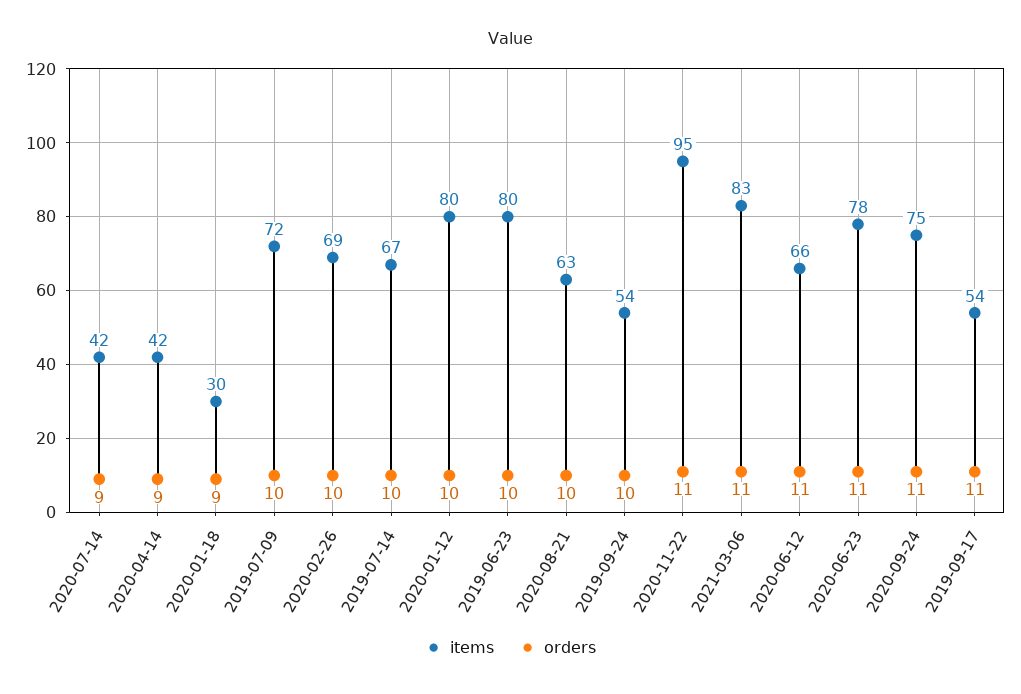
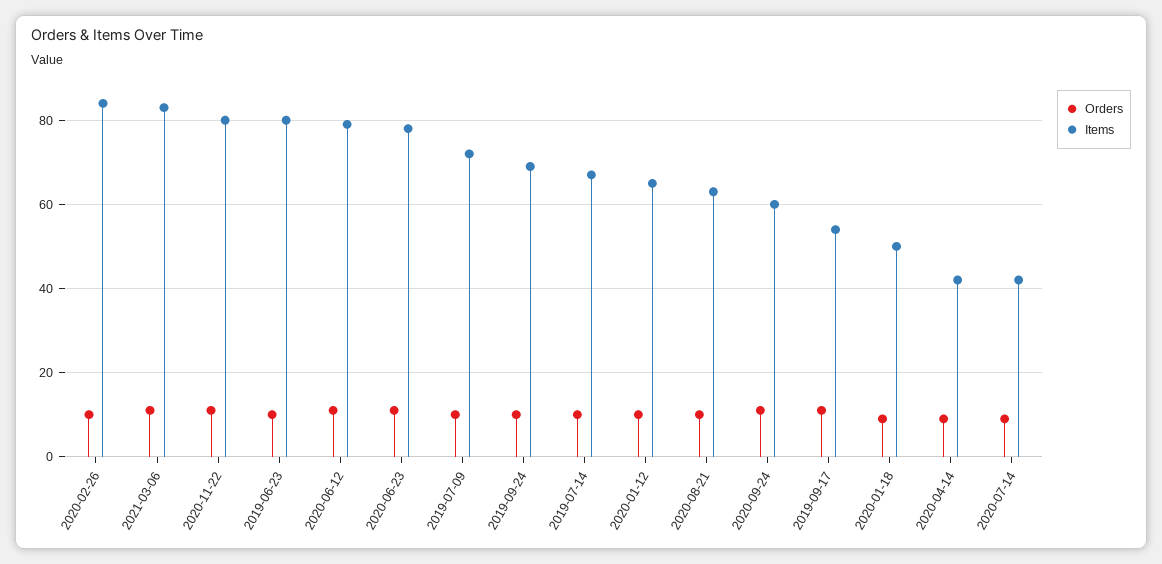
  {
    "items": {
      "2020-07-14": 42,
      "2020-04-14": 42,
-     "2020-01-18": 30,
+     "2020-01-18": 50,
      "2019-07-09": 72,
-     "2020-02-26": 69,
+     "2020-02-26": 85,
      "2019-07-14": 67,
-     "2020-01-12": 80,
+     "2020-01-12": 65,
      "2019-06-23": 80,
      "2020-08-21": 63,
-     "2019-09-24": 54,
+     "2019-09-24": 70,
-     "2020-11-22": 95,
+     "2020-11-22": 80,
      "2021-03-06": 83,
-     "2020-06-12": 66,
+     "2020-06-12": 80,
      "2020-06-23": 78,
-     "2020-09-24": 75,
+     "2020-09-24": 60,
      "2019-09-17": 54
    },
    "orders": {
      "2020-07-14": 9,
      "2020-04-14": 9,
      "2020-01-18": 9,
      "2019-07-09": 10,
      "2020-02-26": 10,
      "2019-07-14": 10,
      "2020-01-12": 10,
      "2019-06-23": 10,
      "2020-08-21": 10,
      "2019-09-24": 10,
      "2020-11-22": 11,
      "2021-03-06": 11,
      "2020-06-12": 11,
      "2020-06-23": 11,
      "2020-09-24": 11,
      "2019-09-17": 11
    }
  }

